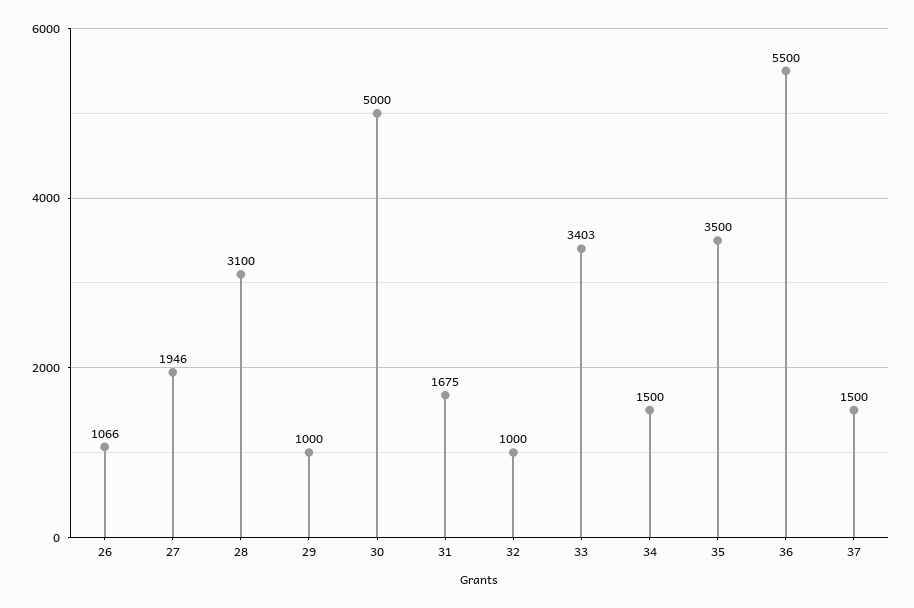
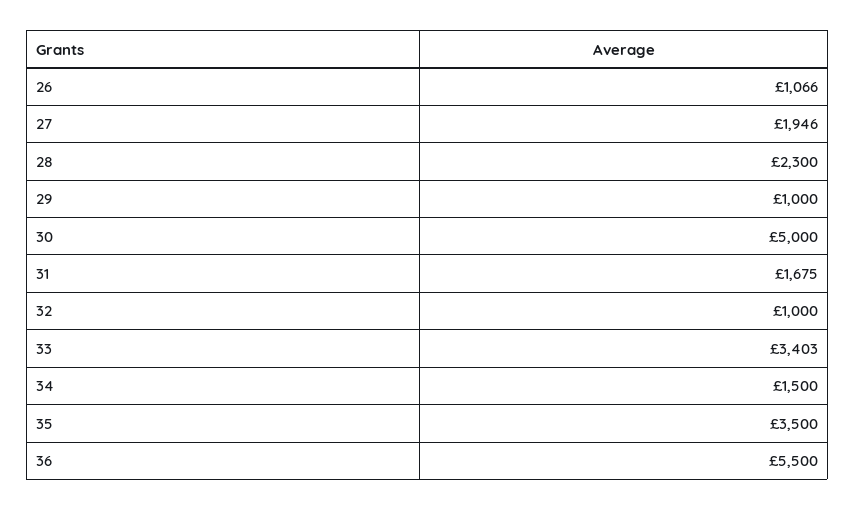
  {
    "26": 1066,
    "27": 1946,
-   "28": 3100,
+   "28": 2300,
    "29": 1000,
    "30": 5000,
    "31": 1675,
    "32": 1000,
    "33": 3403,
    "34": 1500,
    "35": 3500,
-   "36": 5500,
+   "36": 5500
-   "37": 1500
  }

